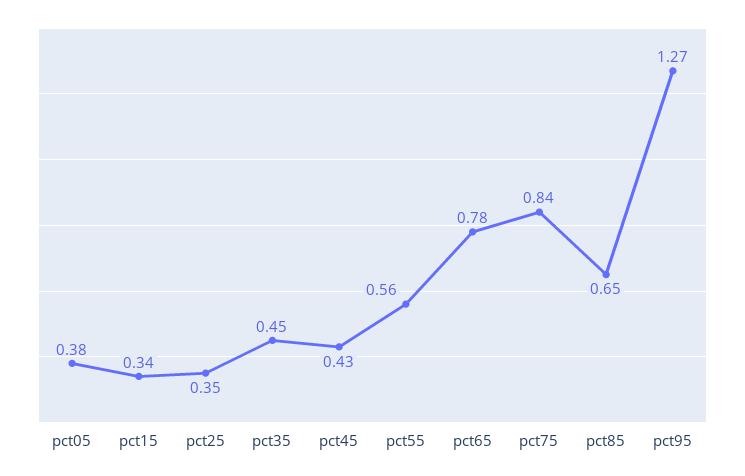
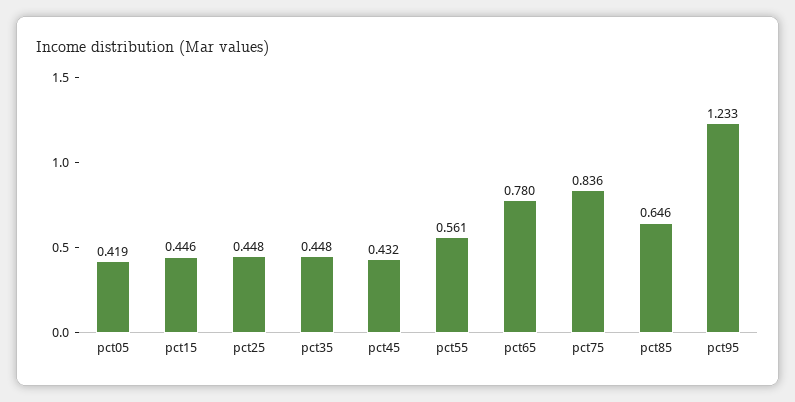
  {
-   "pct05": 0.38,
+   "pct05": 0.419,
-   "pct15": 0.34,
+   "pct15": 0.446,
-   "pct25": 0.35,
+   "pct25": 0.448,
    "pct35": 0.448,
    "pct45": 0.432,
    "pct55": 0.561,
    "pct65": 0.78,
    "pct75": 0.836,
    "pct85": 0.646,
-   "pct95": 1.27
+   "pct95": 1.233
  }

